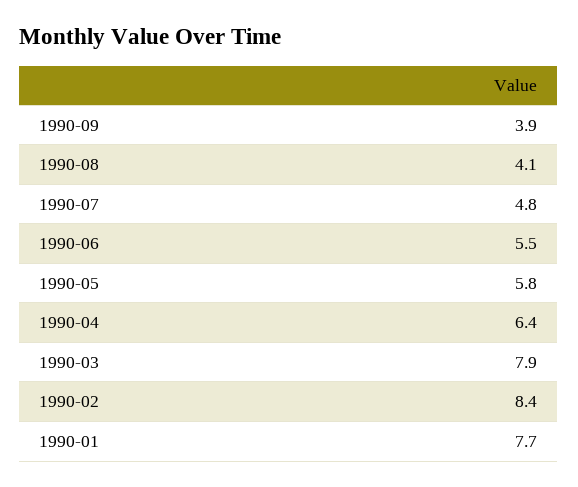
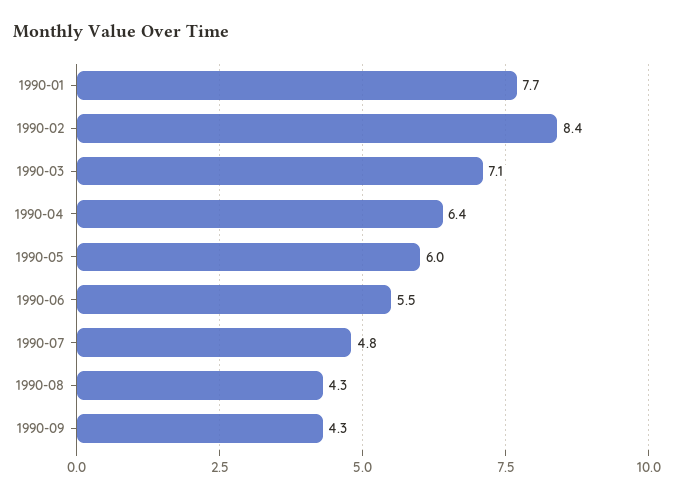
  {
-   "1990-09": 3.9,
+   "1990-09": 4.3,
-   "1990-08": 4.1,
+   "1990-08": 4.3,
    "1990-07": 4.8,
    "1990-06": 5.5,
-   "1990-05": 5.8,
+   "1990-05": 6,
    "1990-04": 6.4,
-   "1990-03": 7.9,
+   "1990-03": 7.1,
    "1990-02": 8.4,
    "1990-01": 7.7
  }

